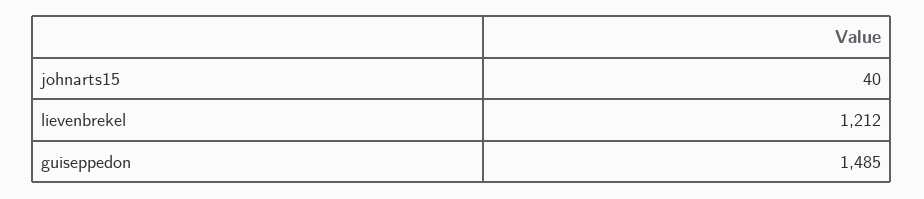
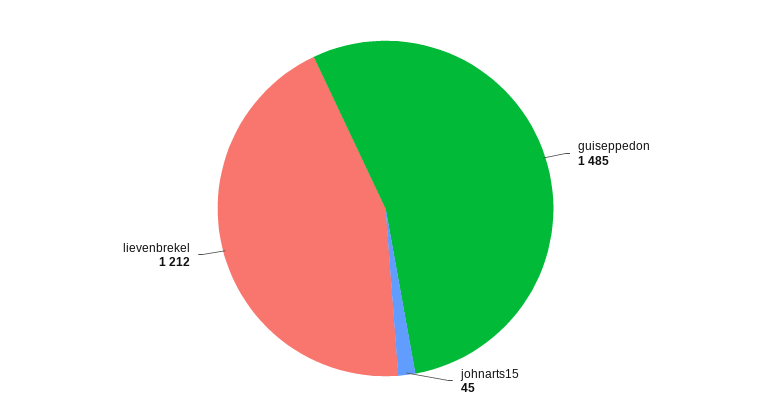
  {
-   "johnarts15": 40,
+   "johnarts15": 45,
    "lievenbrekel": 1212,
    "guiseppedon": 1485
  }

